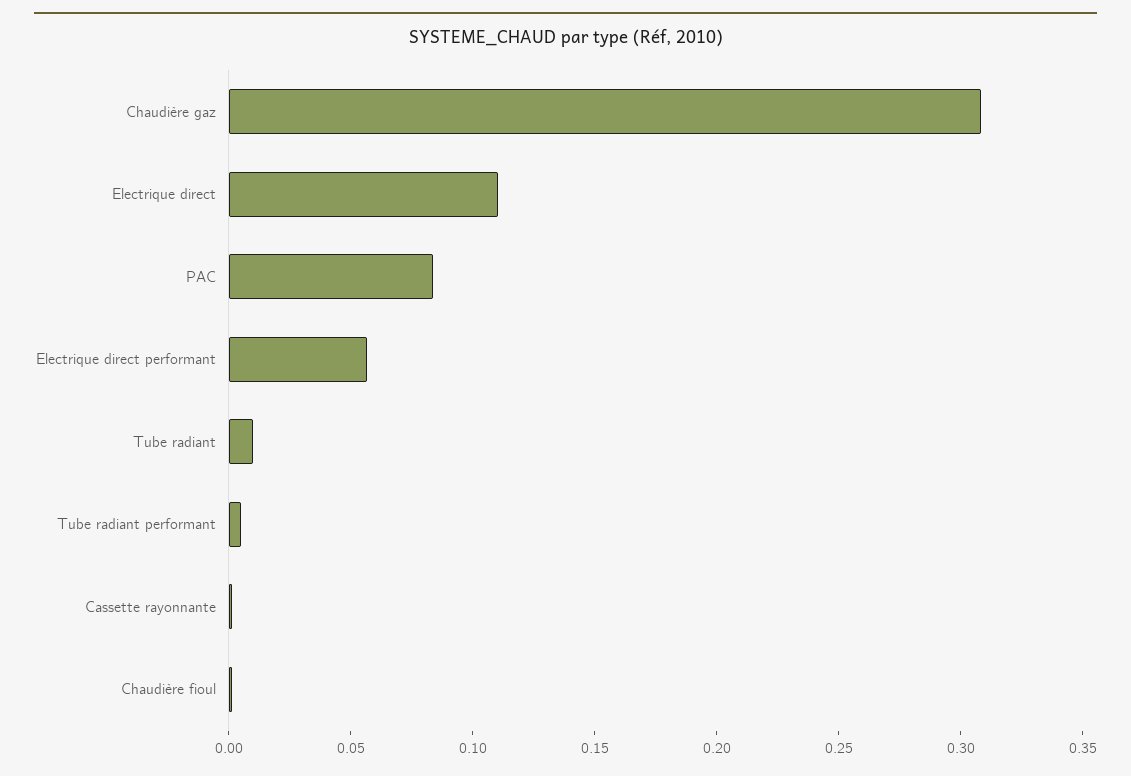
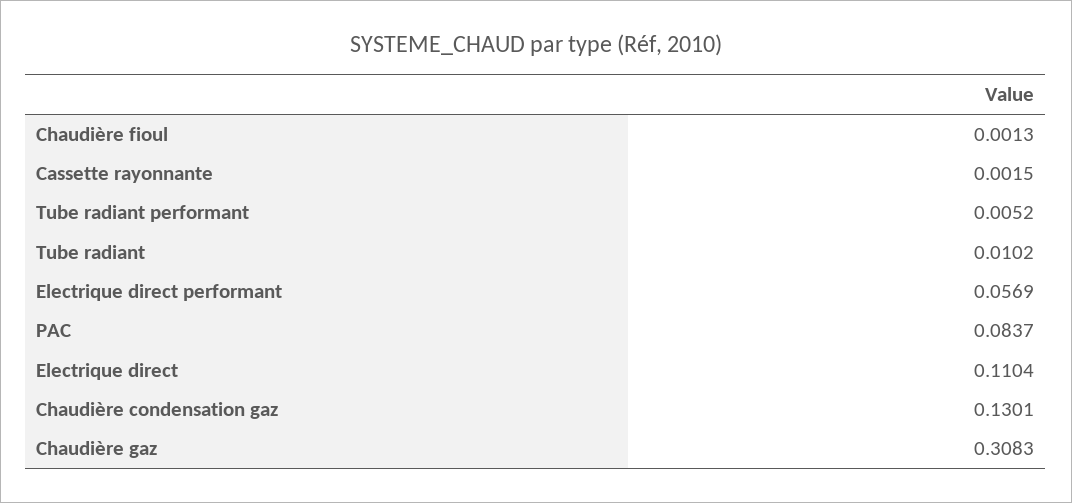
  {
    "Chaudière gaz": 0.3083,
    "Electrique direct": 0.1104,
    "PAC": 0.0837,
    "Electrique direct performant": 0.0569,
    "Tube radiant": 0.0102,
    "Tube radiant performant": 0.0052,
    "Cassette rayonnante": 0.0015,
-   "Chaudière fioul": 0.0013
+   "Chaudière fioul": 0.0013,
+   "Chaudière condensation gaz": 0.1301
  }

